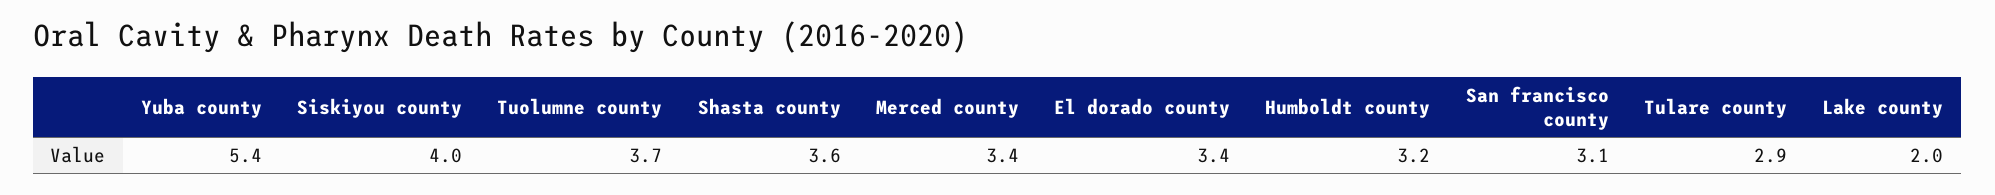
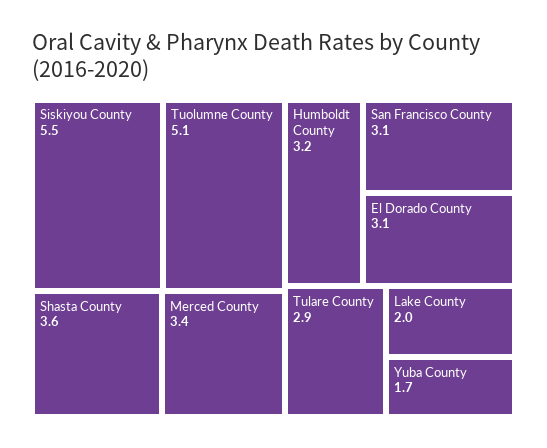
  {
-   "Yuba county": 5.4,
+   "Yuba county": 1.7,
-   "Siskiyou county": 4,
+   "Siskiyou county": 5.5,
-   "Tuolumne county": 3.7,
+   "Tuolumne county": 5.1,
    "Shasta county": 3.6,
    "Merced county": 3.4,
-   "El dorado county": 3.4,
+   "El dorado county": 3.1,
    "Humboldt county": 3.2,
    "San francisco county": 3.1,
    "Tulare county": 2.9,
    "Lake county": 2
  }

